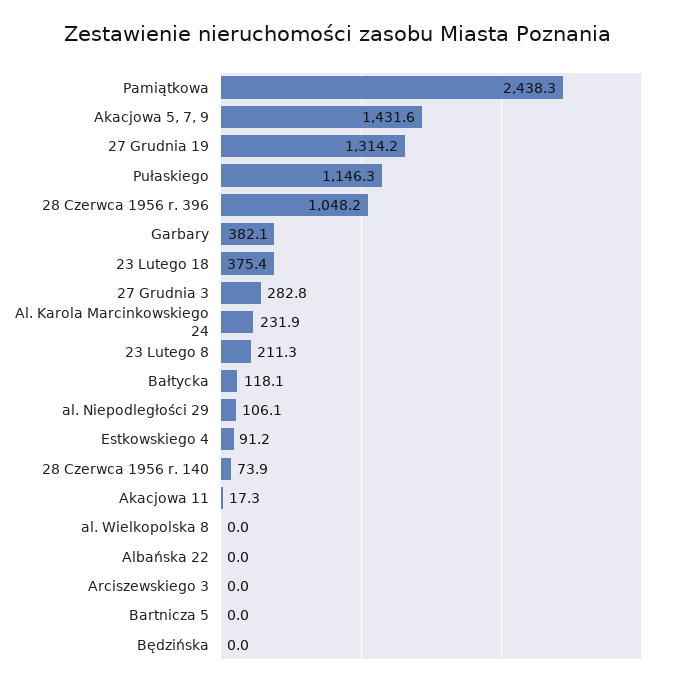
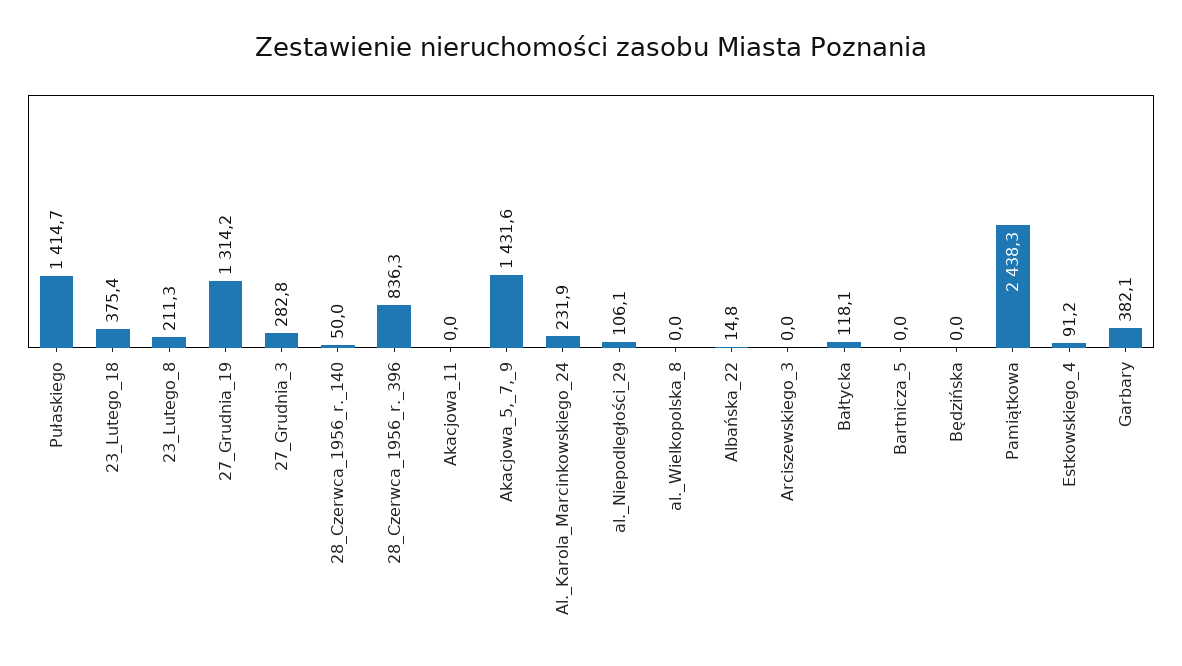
  {
    "Pamiątkowa": 2438.3,
    "Akacjowa 5, 7, 9": 1431.6,
    "27 Grudnia 19": 1314.2,
-   "Pułaskiego": 1146.3,
+   "Pułaskiego": 1414.7,
-   "28 Czerwca 1956 r. 396": 1048.2,
+   "28 Czerwca 1956 r. 396": 836.3,
    "Garbary": 382.1,
    "23 Lutego 18": 375.4,
    "27 Grudnia 3": 282.8,
    "Al. Karola Marcinkowskiego 24": 231.9,
    "23 Lutego 8": 211.3,
    "Bałtycka": 118.1,
    "al. Niepodległości 29": 106.1,
    "Estkowskiego 4": 91.2,
-   "28 Czerwca 1956 r. 140": 73.9,
+   "28 Czerwca 1956 r. 140": 50,
-   "Akacjowa 11": 17.3,
+   "Akacjowa 11": 0,
    "al. Wielkopolska 8": 0,
-   "Albańska 22": 0,
+   "Albańska 22": 14.8,
    "Arciszewskiego 3": 0,
    "Bartnicza 5": 0,
    "Będzińska": 0
  }

